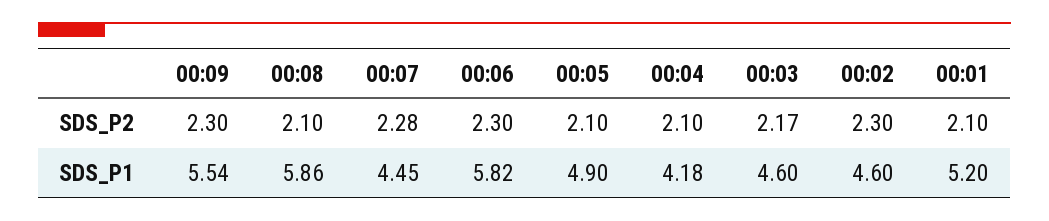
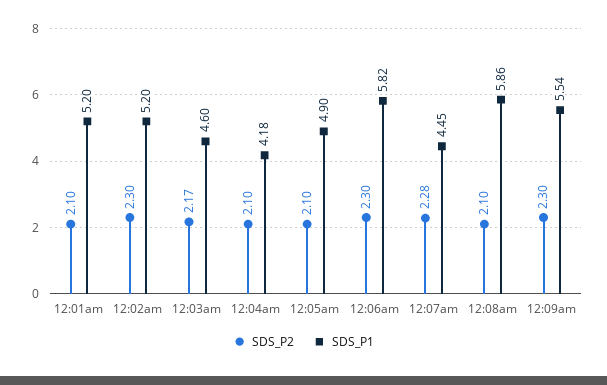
  {
    "SDS_P2": {
      "00:09": 2.3,
      "00:08": 2.1,
      "00:07": 2.28,
      "00:06": 2.3,
      "00:05": 2.1,
      "00:04": 2.1,
      "00:03": 2.17,
      "00:02": 2.3,
      "00:01": 2.1
    },
    "SDS_P1": {
      "00:09": 5.54,
      "00:08": 5.86,
      "00:07": 4.45,
      "00:06": 5.82,
      "00:05": 4.9,
      "00:04": 4.18,
      "00:03": 4.6,
-     "00:02": 4.6,
+     "00:02": 5.2,
      "00:01": 5.2
    }
  }

